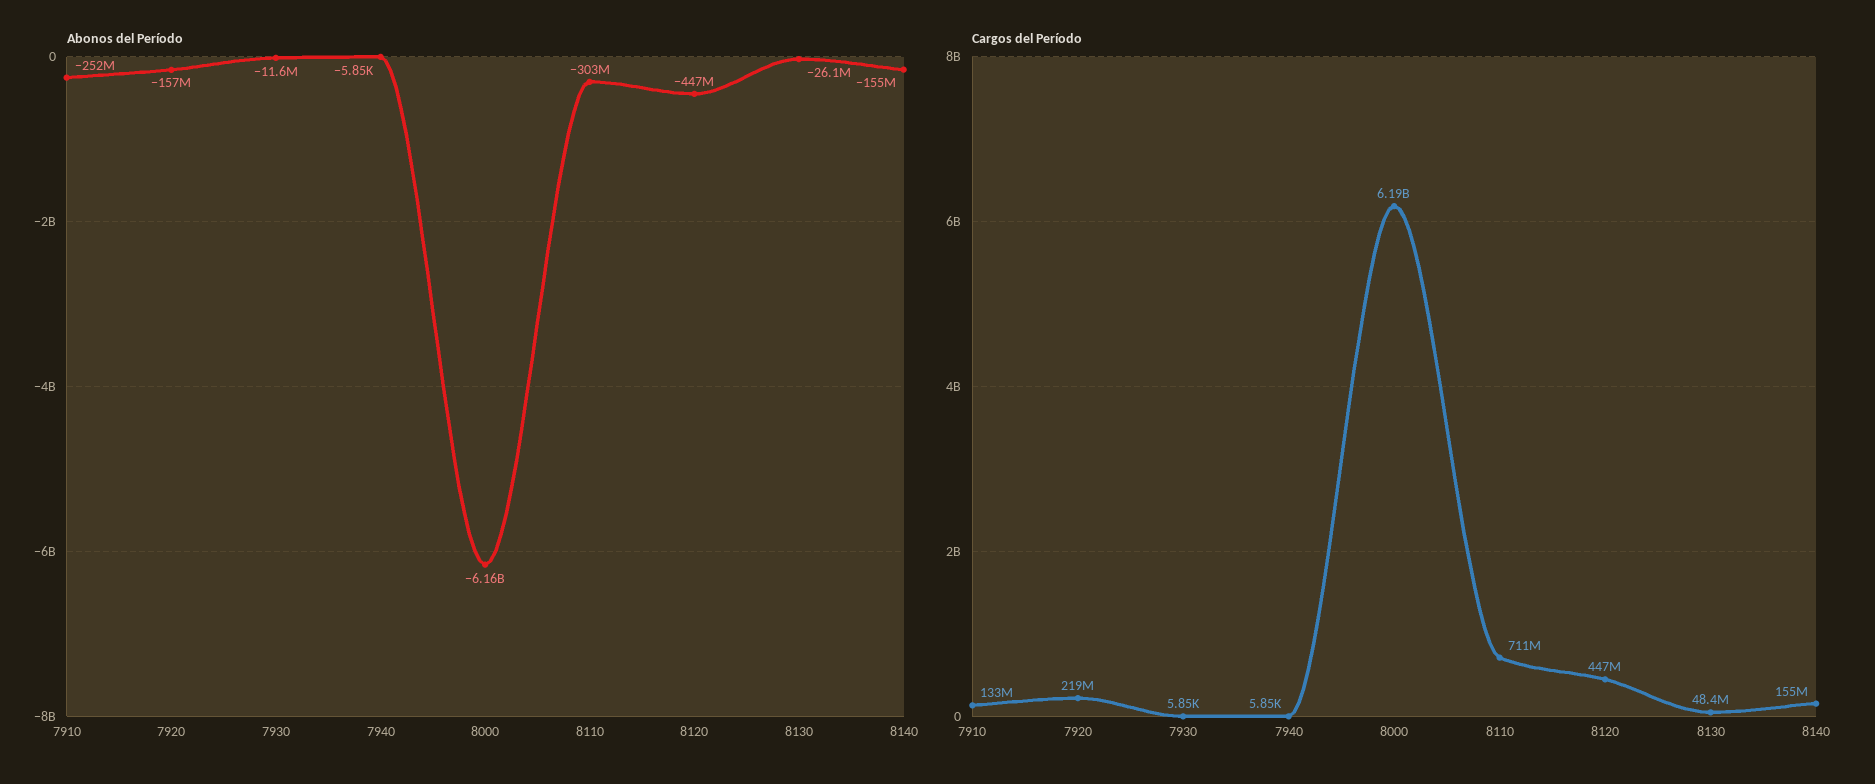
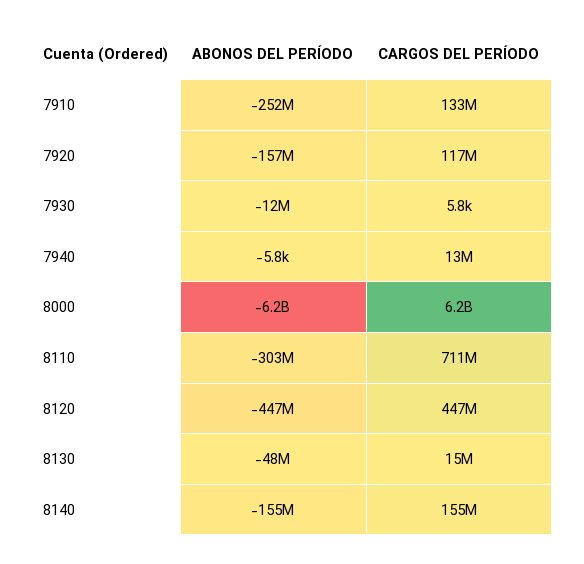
  {
    "Abonos del Período": {
      "7910": -252000000,
      "7920": -157000000,
      "7930": -11600000,
      "7940": -5850,
      "8000": -6160000000,
      "8110": -303000000,
      "8120": -447000000,
-     "8130": -26100000,
+     "8130": -48000000,
      "8140": -155000000
    },
    "Cargos del Período": {
      "7910": 133000000,
-     "7920": 219000000,
+     "7920": 117000000,
      "7930": 5850,
-     "7940": 5850,
+     "7940": 13000000,
      "8000": 6190000000,
      "8110": 711000000,
      "8120": 447000000,
-     "8130": 48400000,
+     "8130": 15000000,
      "8140": 155000000
    }
  }

